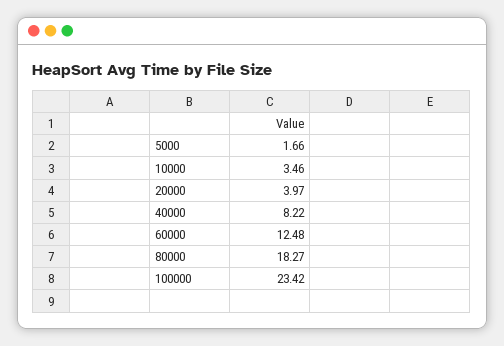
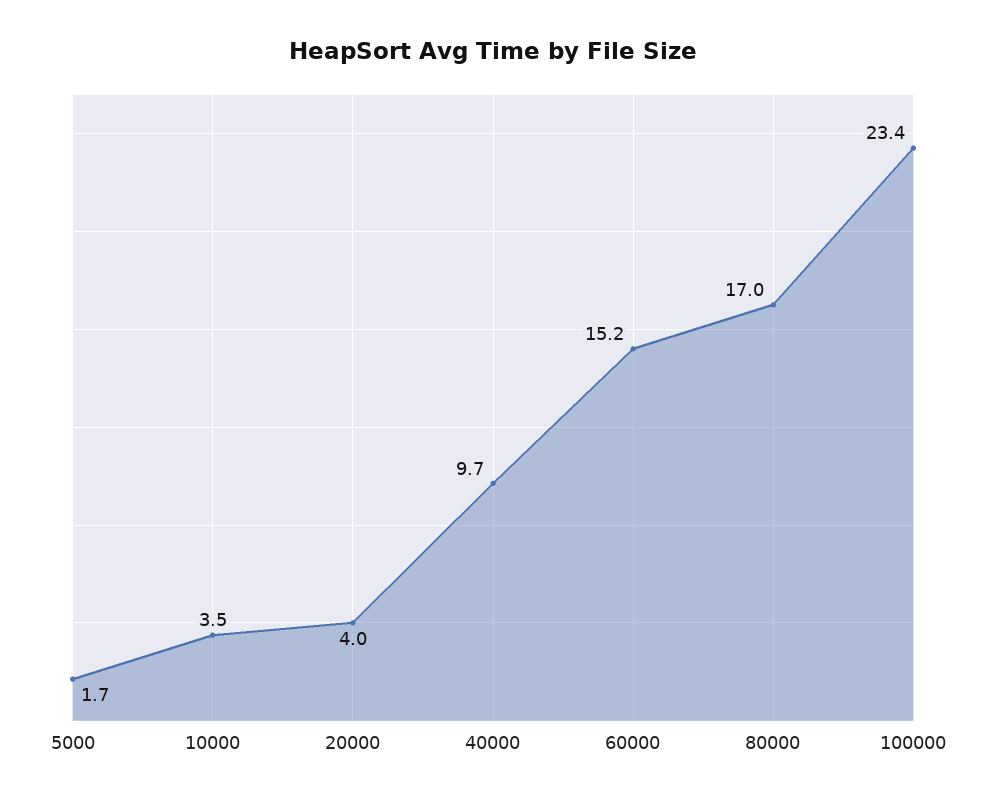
  {
    "5000": 1.66,
    "10000": 3.46,
    "20000": 3.97,
-   "40000": 8.22,
+   "40000": 9.7,
-   "60000": 12.48,
+   "60000": 15.2,
-   "80000": 18.27,
+   "80000": 17,
    "100000": 23.42
  }

